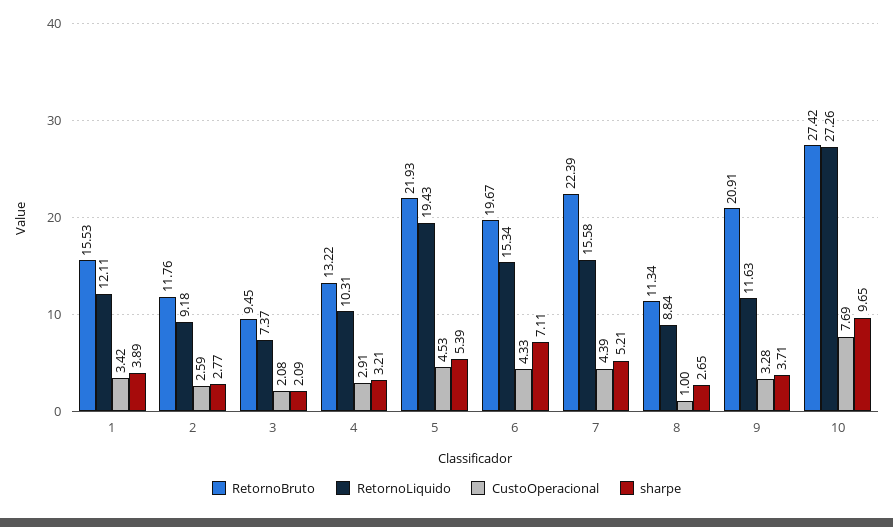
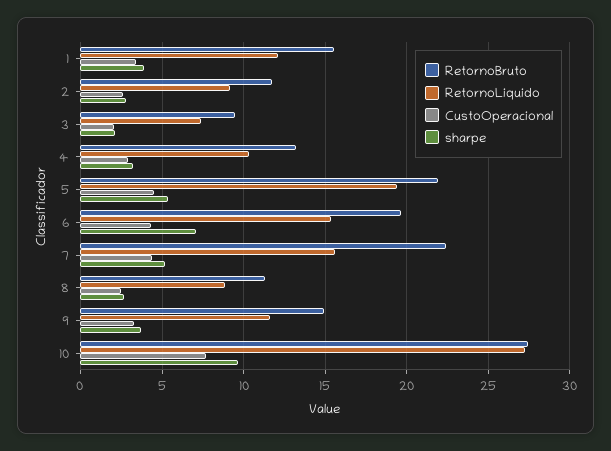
  {
    "RetornoBruto": {
      "1": 15.53,
      "2": 11.76,
      "3": 9.45,
      "4": 13.22,
      "5": 21.93,
      "6": 19.67,
      "7": 22.39,
      "8": 11.34,
-     "9": 20.91,
+     "9": 15,
      "10": 27.42
    },
    "RetornoLiquido": {
      "1": 12.11,
      "2": 9.18,
      "3": 7.37,
      "4": 10.31,
      "5": 19.43,
      "6": 15.34,
      "7": 15.58,
      "8": 8.84,
      "9": 11.63,
      "10": 27.26
    },
    "CustoOperacional": {
      "1": 3.42,
      "2": 2.59,
      "3": 2.08,
      "4": 2.91,
      "5": 4.53,
      "6": 4.33,
      "7": 4.39,
-     "8": 1,
+     "8": 2.5,
      "9": 3.28,
      "10": 7.69
    },
    "sharpe": {
      "1": 3.89,
      "2": 2.77,
      "3": 2.09,
      "4": 3.21,
      "5": 5.39,
      "6": 7.11,
      "7": 5.21,
      "8": 2.65,
      "9": 3.71,
      "10": 9.65
    }
  }

